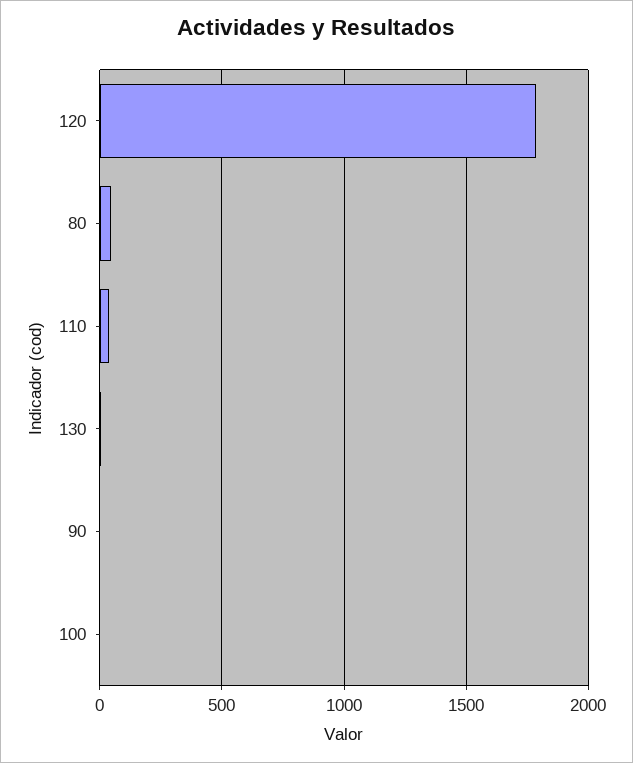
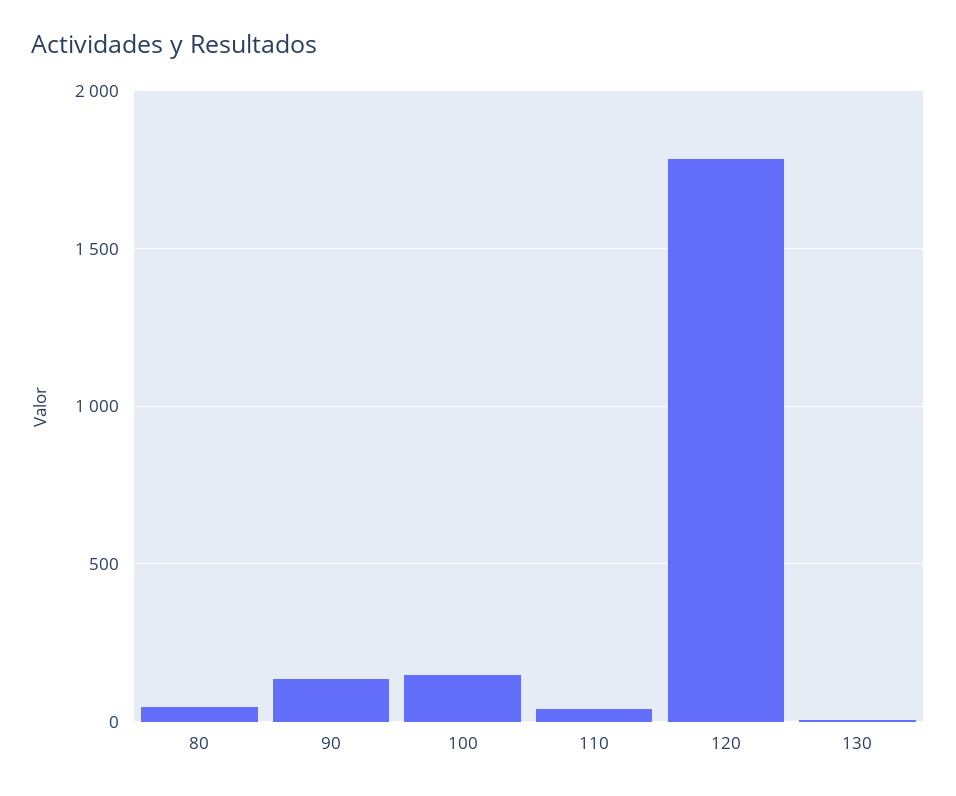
  {
    "120": 1800,
    "80": 50,
    "110": 50,
    "130": 0,
-   "90": 0,
+   "90": 150,
-   "100": 0
+   "100": 150
  }

